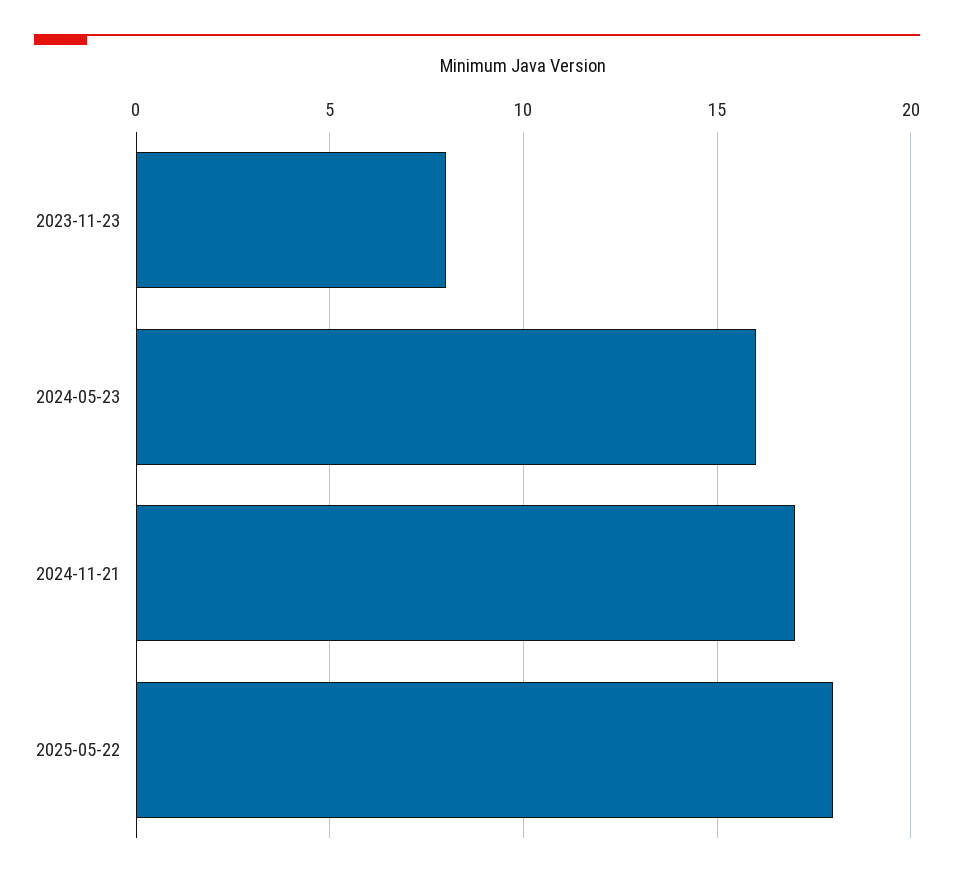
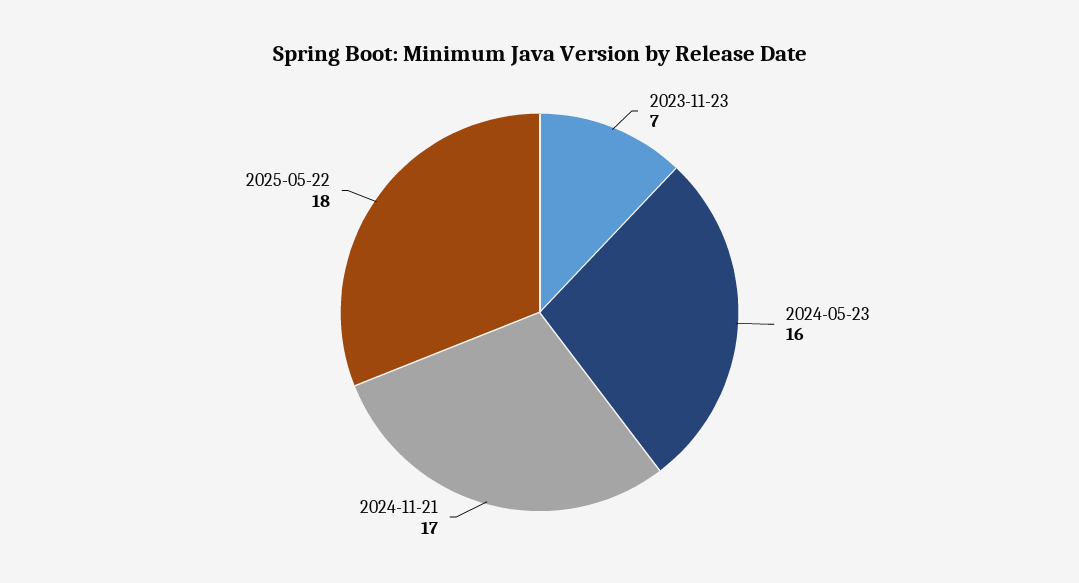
  {
-   "2023-11-23": 8,
+   "2023-11-23": 7,
    "2024-05-23": 16,
    "2024-11-21": 17,
    "2025-05-22": 18
  }

